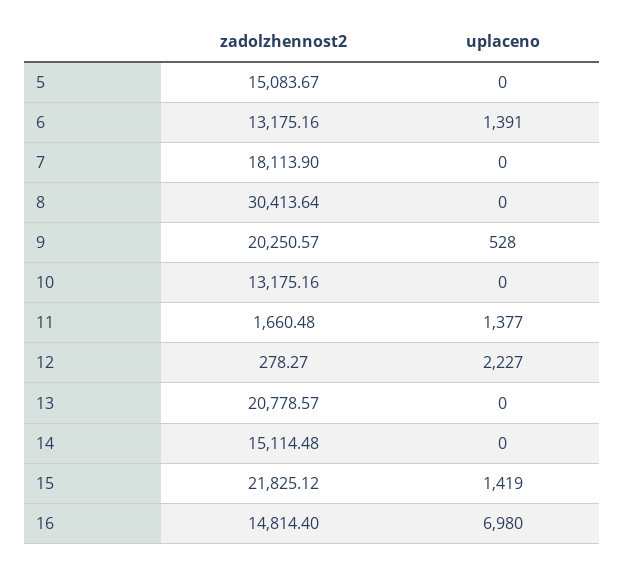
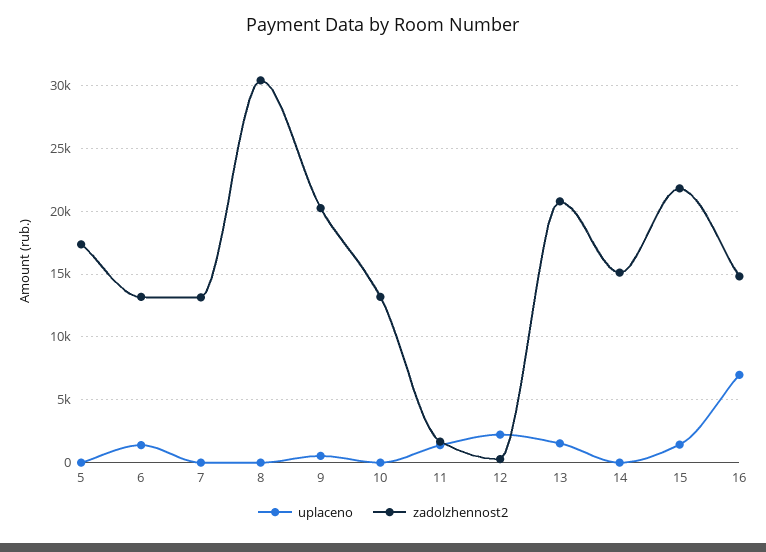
  {
    "zadolzhennost2": {
-     "5": 15083.67,
+     "5": 17500,
      "6": 13175.16,
-     "7": 18113.9,
+     "7": 13000,
      "8": 30413.64,
      "9": 20250.57,
      "10": 13175.16,
      "11": 1660.48,
      "12": 278.27,
      "13": 20778.57,
      "14": 15114.48,
      "15": 21825.12,
      "16": 14814.4
    },
    "uplaceno": {
      "5": 0,
      "6": 1391,
      "7": 0,
      "8": 0,
      "9": 528,
      "10": 0,
      "11": 1377,
      "12": 2227,
-     "13": 0,
+     "13": 1500,
      "14": 0,
      "15": 1419,
      "16": 6980
    }
  }

